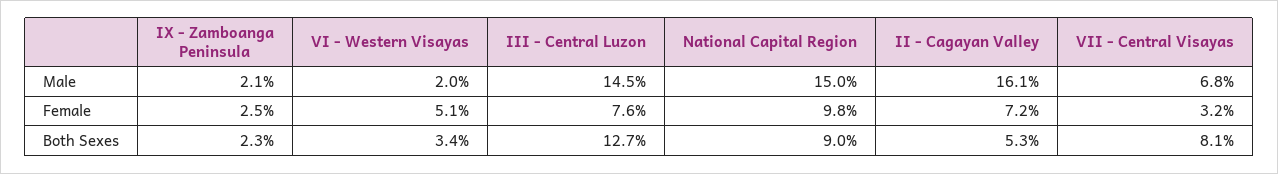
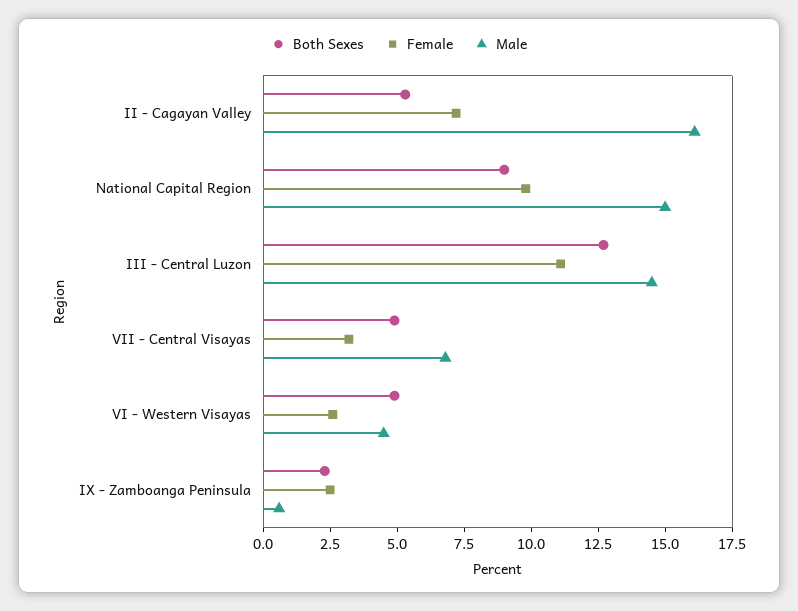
  {
    "Male": {
-     "IX - Zamboanga Peninsula": 2.1,
+     "IX - Zamboanga Peninsula": 0.5,
-     "VI - Western Visayas": 2,
+     "VI - Western Visayas": 4.5,
      "III - Central Luzon": 14.5,
      "National Capital Region": 15,
      "II - Cagayan Valley": 16.1,
      "VII - Central Visayas": 6.8
    },
    "Female": {
      "IX - Zamboanga Peninsula": 2.5,
-     "VI - Western Visayas": 5.1,
+     "VI - Western Visayas": 2.5,
-     "III - Central Luzon": 7.6,
+     "III - Central Luzon": 11,
      "National Capital Region": 9.8,
      "II - Cagayan Valley": 7.2,
      "VII - Central Visayas": 3.2
    },
    "Both Sexes": {
      "IX - Zamboanga Peninsula": 2.3,
-     "VI - Western Visayas": 3.4,
+     "VI - Western Visayas": 5,
      "III - Central Luzon": 12.7,
      "National Capital Region": 9,
      "II - Cagayan Valley": 5.3,
-     "VII - Central Visayas": 8.1
+     "VII - Central Visayas": 5
    }
  }

